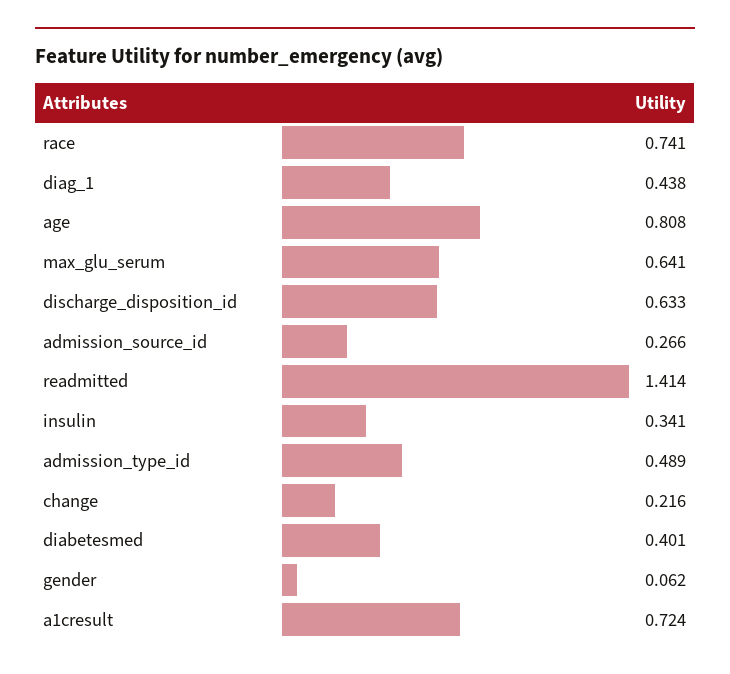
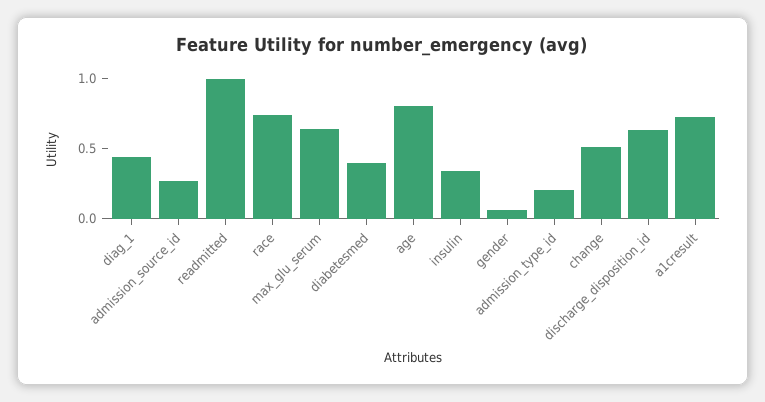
  {
    "race": 0.741,
    "diag_1": 0.438,
    "age": 0.808,
    "max_glu_serum": 0.641,
    "discharge_disposition_id": 0.633,
    "admission_source_id": 0.266,
-   "readmitted": 1.414,
+   "readmitted": 1,
    "insulin": 0.341,
-   "admission_type_id": 0.489,
+   "admission_type_id": 0.2,
-   "change": 0.216,
+   "change": 0.5,
    "diabetesmed": 0.401,
    "gender": 0.062,
    "a1cresult": 0.724
  }

